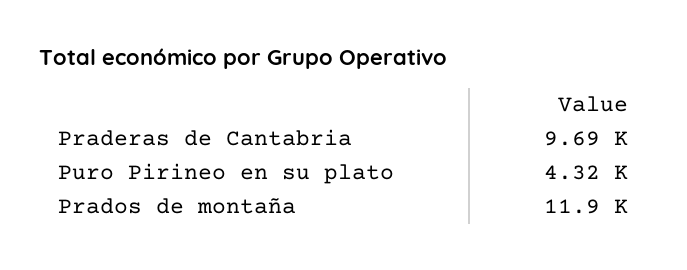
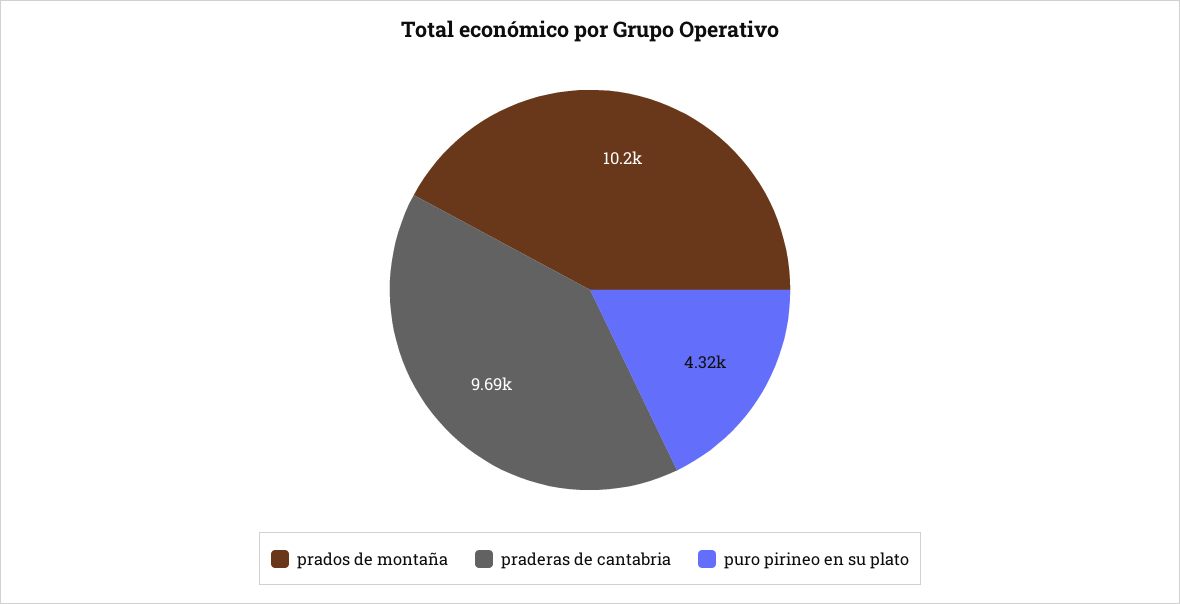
  {
    "Praderas de Cantabria": 9690,
    "Puro Pirineo en su plato": 4320,
-   "Prados de montaña": 11900
+   "Prados de montaña": 10200
  }

